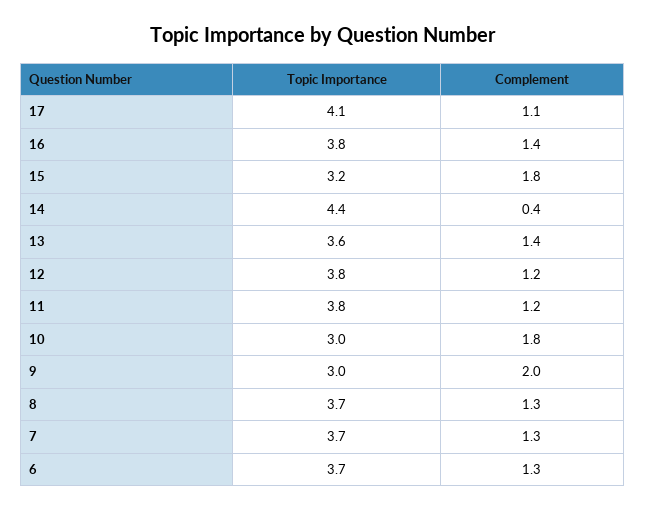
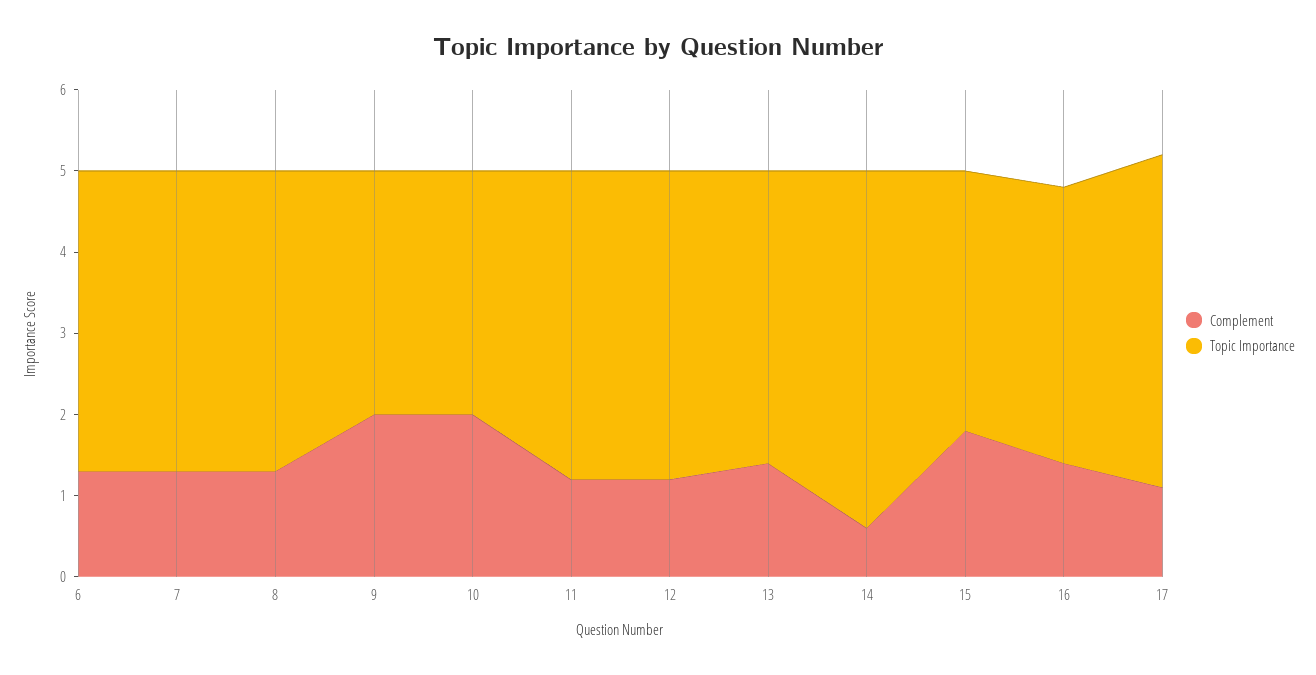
  {
    "Topic Importance": {
      "17": 4.1,
-     "16": 3.8,
+     "16": 3.4,
      "15": 3.2,
      "14": 4.4,
      "13": 3.6,
      "12": 3.8,
      "11": 3.8,
      "10": 3,
      "9": 3,
      "8": 3.7,
      "7": 3.7,
      "6": 3.7
    },
    "Complement": {
      "17": 1.1,
      "16": 1.4,
      "15": 1.8,
-     "14": 0.4,
+     "14": 0.6,
      "13": 1.4,
      "12": 1.2,
      "11": 1.2,
-     "10": 1.8,
+     "10": 2,
      "9": 2,
      "8": 1.3,
      "7": 1.3,
      "6": 1.3
    }
  }

